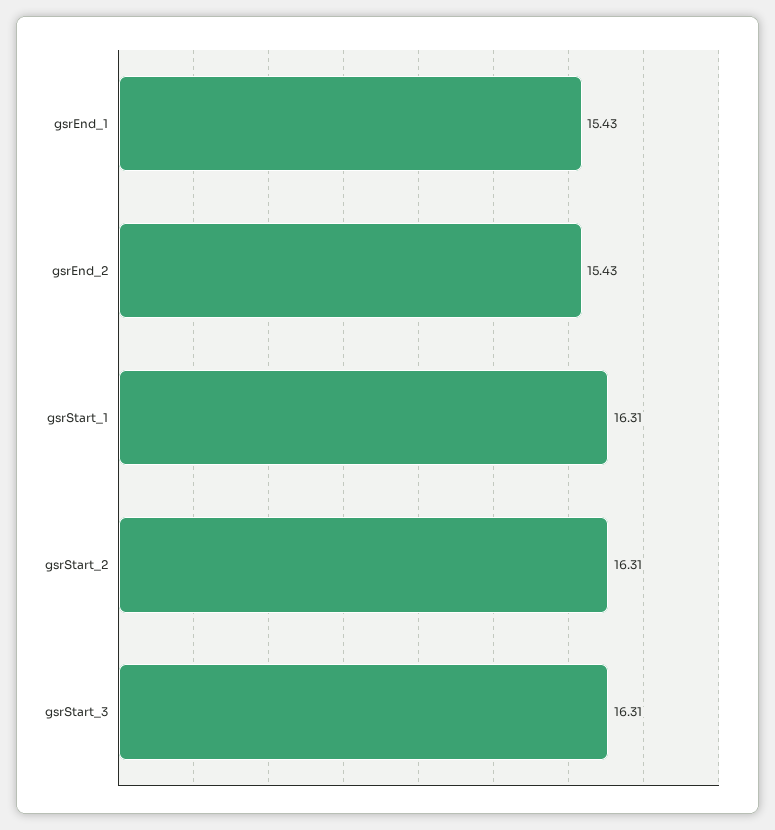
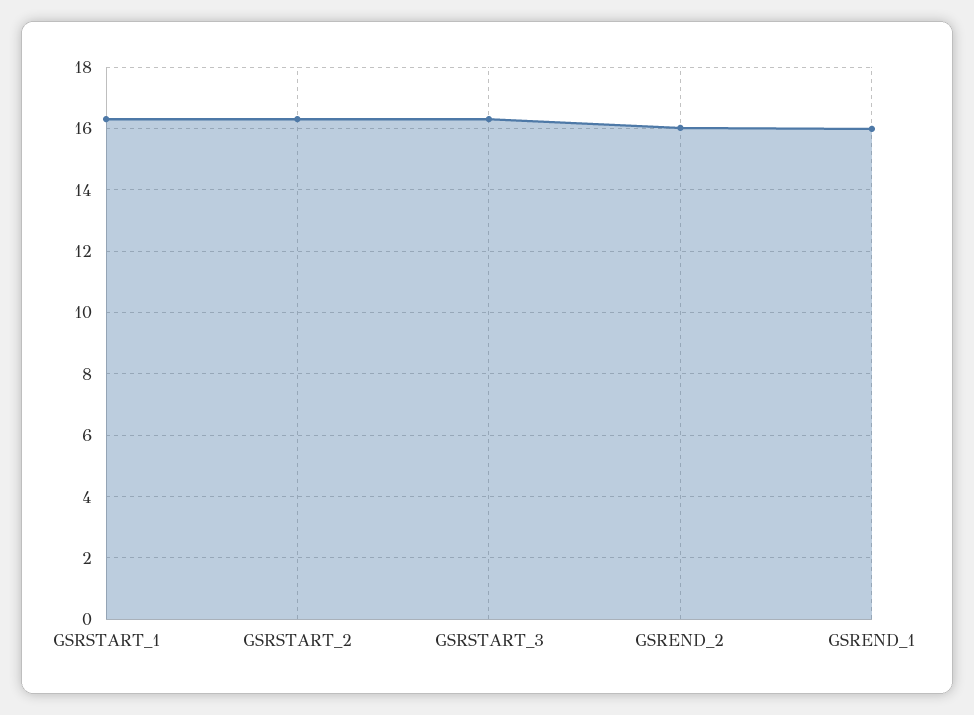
  {
-   "gsrEnd_1": 15.43,
+   "gsrEnd_1": 16,
-   "gsrEnd_2": 15.43,
+   "gsrEnd_2": 16,
    "gsrStart_1": 16.31,
    "gsrStart_2": 16.31,
    "gsrStart_3": 16.31
  }

